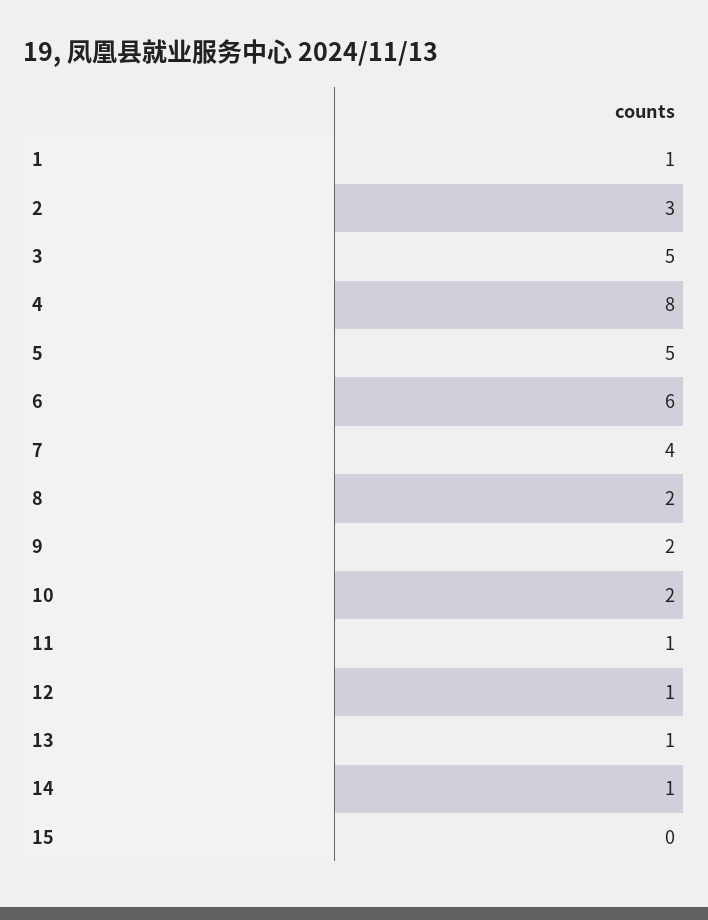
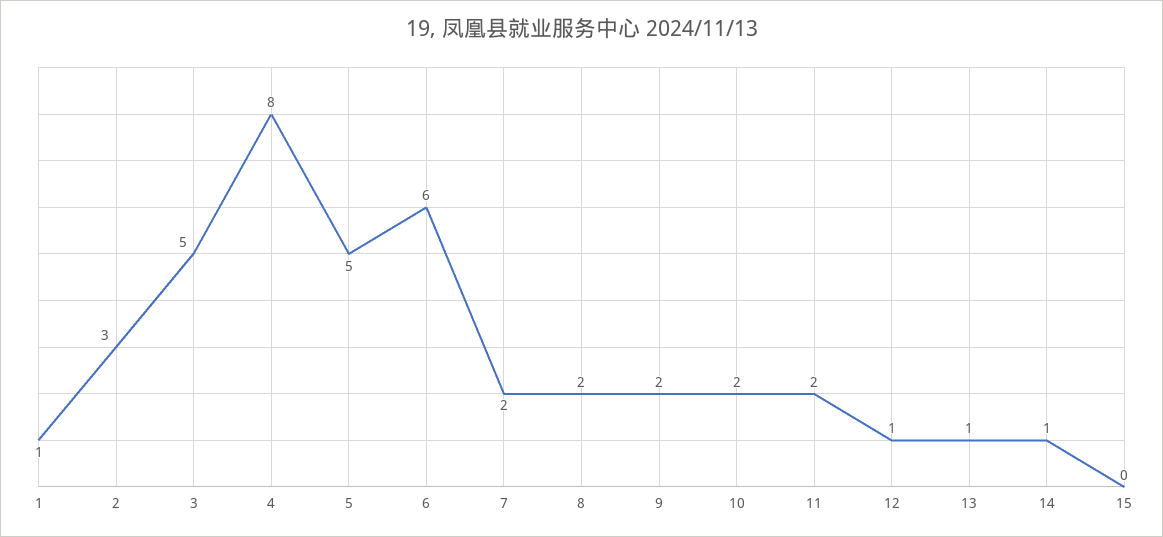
  {
    "1": 1,
    "2": 3,
    "3": 5,
    "4": 8,
    "5": 5,
    "6": 6,
-   "7": 4,
+   "7": 2,
    "8": 2,
    "9": 2,
    "10": 2,
-   "11": 1,
+   "11": 2,
    "12": 1,
    "13": 1,
    "14": 1,
    "15": 0
  }

